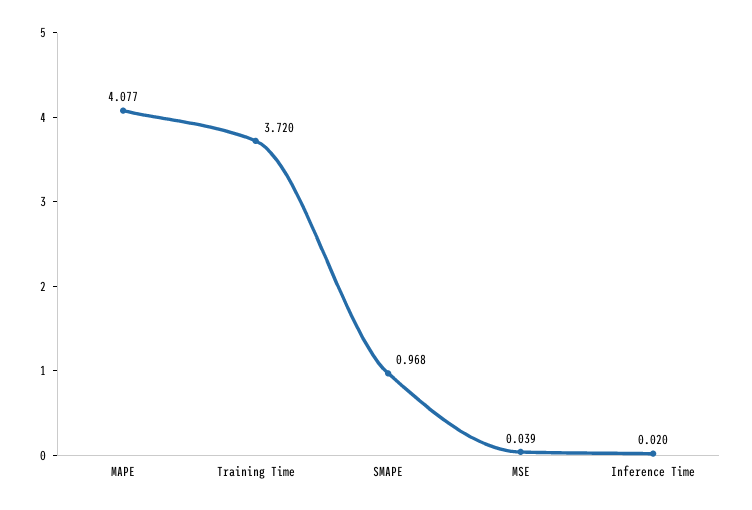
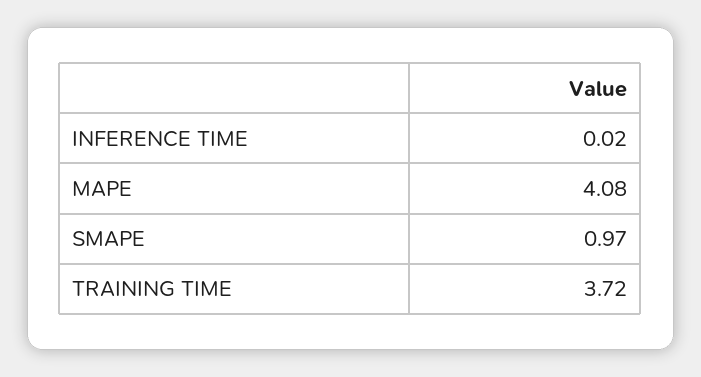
  {
    "MAPE": 4.077,
    "Training Time": 3.72,
    "SMAPE": 0.968,
-   "MSE": 0.039,
    "Inference Time": 0.02
  }

